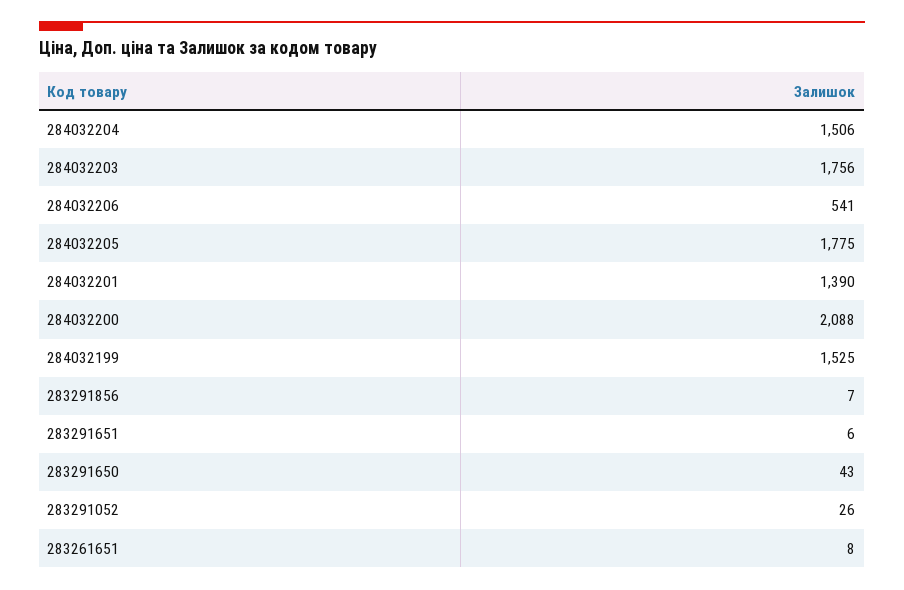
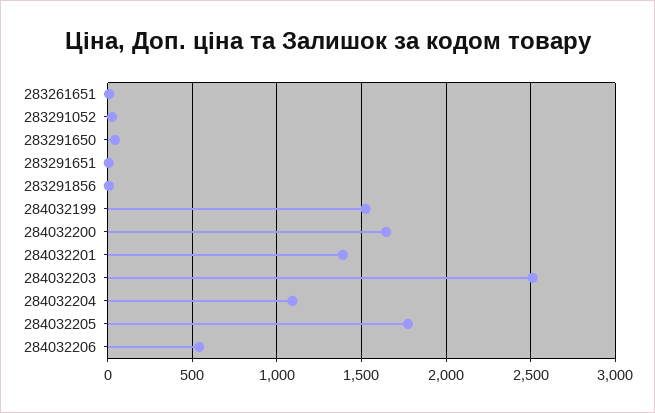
  {
-   "284032204": 1506,
+   "284032204": 1100,
-   "284032203": 1756,
+   "284032203": 2500,
    "284032206": 541,
    "284032205": 1775,
    "284032201": 1390,
-   "284032200": 2088,
+   "284032200": 1650,
    "284032199": 1525,
    "283291856": 7,
    "283291651": 6,
    "283291650": 43,
    "283291052": 26,
    "283261651": 8
  }

